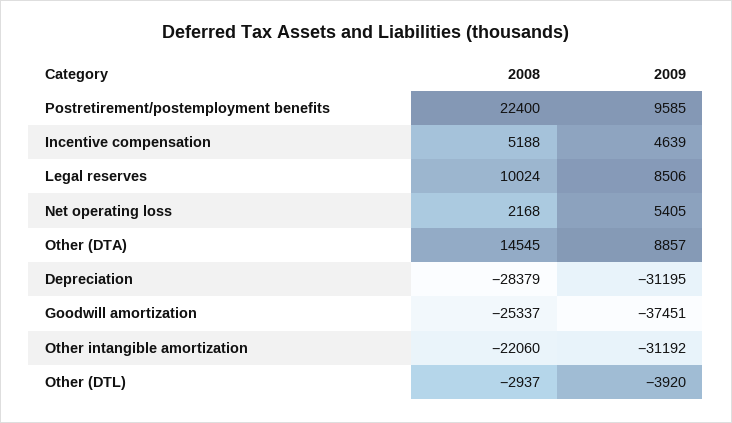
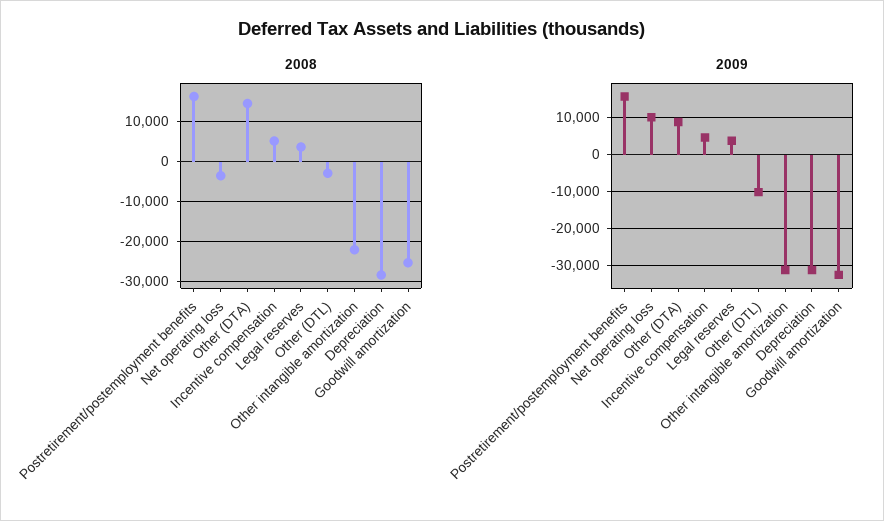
  {
    "2008": {
-     "Postretirement/postemployment benefits": 22400,
+     "Postretirement/postemployment benefits": 16000,
      "Incentive compensation": 5188,
-     "Legal reserves": 10024,
+     "Legal reserves": 4000,
-     "Net operating loss": 2168,
+     "Net operating loss": -4000,
      "Other (DTA)": 14545,
      "Depreciation": -28379,
      "Goodwill amortization": -25337,
      "Other intangible amortization": -22060,
      "Other (DTL)": -2937
    },
    "2009": {
-     "Postretirement/postemployment benefits": 9585,
+     "Postretirement/postemployment benefits": 16000,
      "Incentive compensation": 4639,
-     "Legal reserves": 8506,
+     "Legal reserves": 4000,
-     "Net operating loss": 5405,
+     "Net operating loss": 10000,
      "Other (DTA)": 8857,
      "Depreciation": -31195,
-     "Goodwill amortization": -37451,
+     "Goodwill amortization": -32000,
      "Other intangible amortization": -31192,
-     "Other (DTL)": -3920
+     "Other (DTL)": -10000
    }
  }

